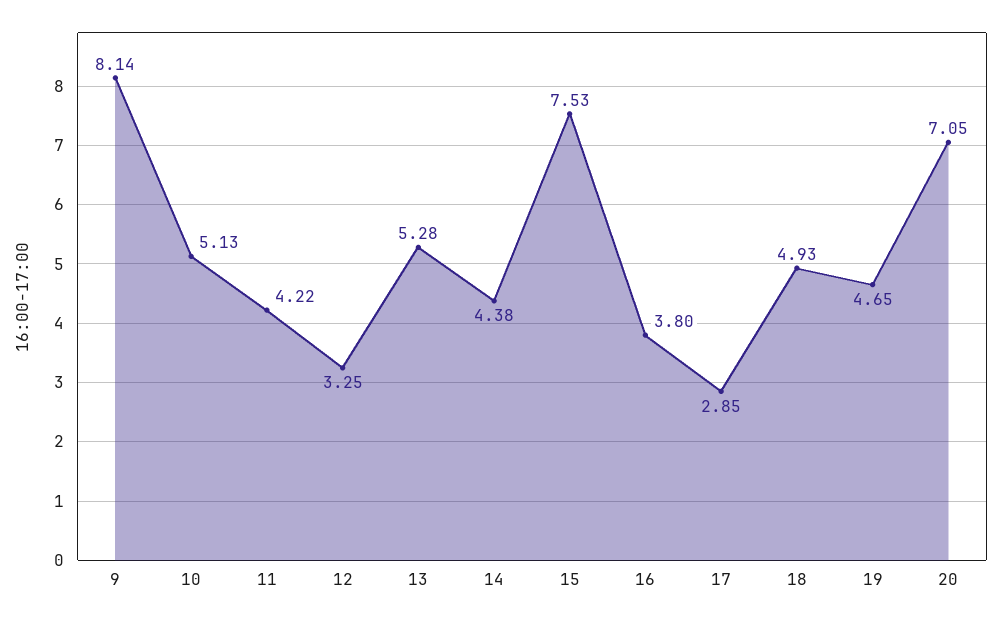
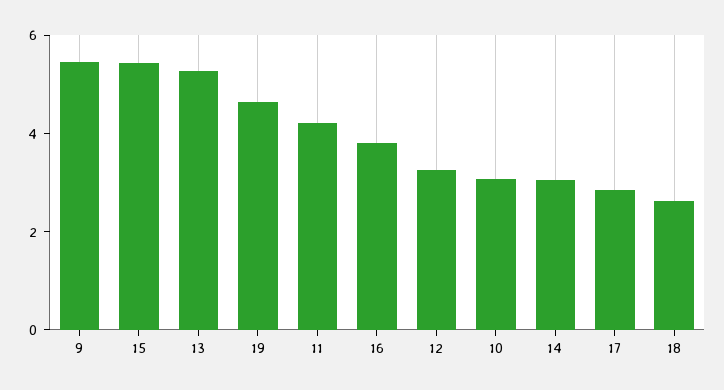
  {
-   "9": 8.14,
+   "9": 5.5,
-   "10": 5.13,
+   "10": 3,
    "11": 4.22,
    "12": 3.25,
    "13": 5.28,
-   "14": 4.38,
+   "14": 3,
-   "15": 7.53,
+   "15": 5.5,
    "16": 3.8,
    "17": 2.85,
-   "18": 4.93,
+   "18": 2.5,
-   "19": 4.65,
+   "19": 4.65
-   "20": 7.05
  }

